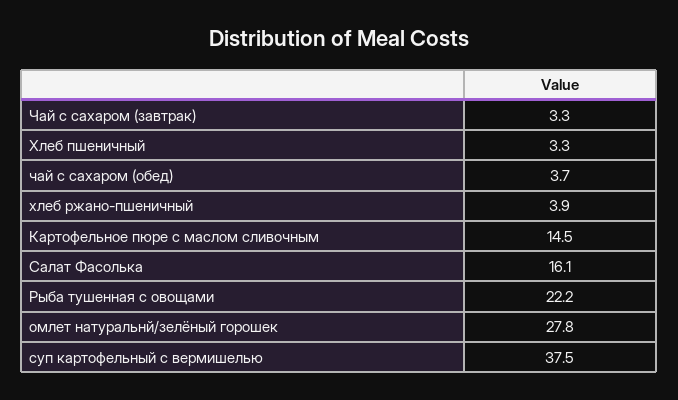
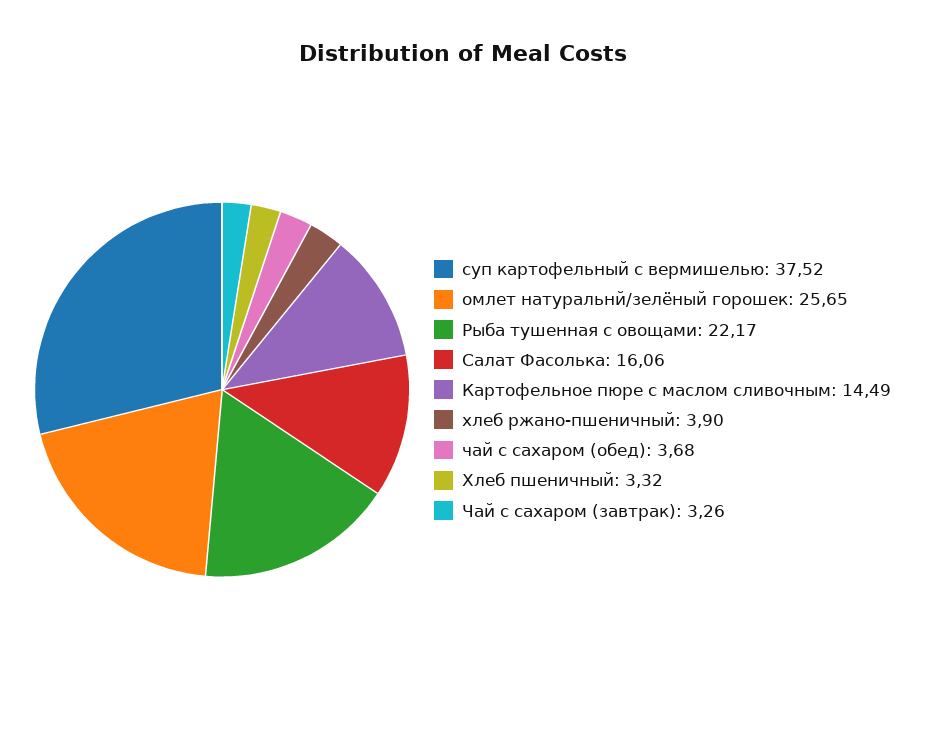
  {
    "Чай с сахаром (завтрак)": 3.26,
    "Хлеб пшеничный": 3.32,
    "чай с сахаром (обед)": 3.68,
    "хлеб ржано-пшеничный": 3.9,
    "Картофельное пюре с маслом сливочным": 14.49,
    "Салат Фасолька": 16.06,
    "Рыба тушенная с овощами": 22.17,
-   "омлет натуральнй/зелёный горошек": 27.8,
+   "омлет натуральнй/зелёный горошек": 25.65,
    "суп картофельный с вермишелью": 37.52
  }

